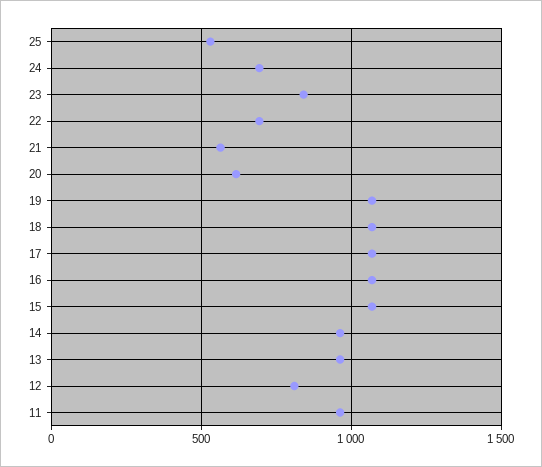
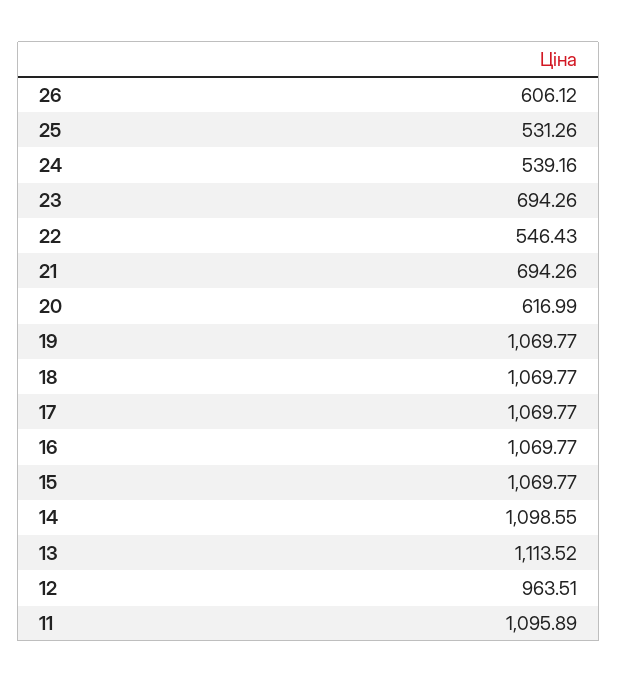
  {
    "25": 531.26,
-   "24": 700,
+   "24": 539.16,
-   "23": 850,
+   "23": 694.26,
-   "22": 700,
+   "22": 546.43,
-   "21": 550,
+   "21": 694.26,
    "20": 616.99,
    "19": 1069.77,
    "18": 1069.77,
    "17": 1069.77,
    "16": 1069.77,
    "15": 1069.77,
-   "14": 950,
+   "14": 1098.55,
-   "13": 950,
+   "13": 1113.52,
-   "12": 800,
+   "12": 963.51,
-   "11": 950
+   "11": 1095.89,
+   "26": 606.12
  }

